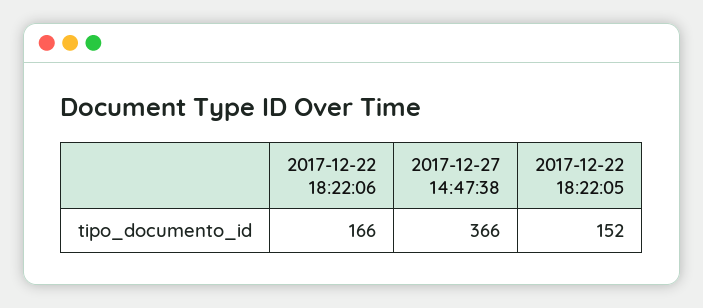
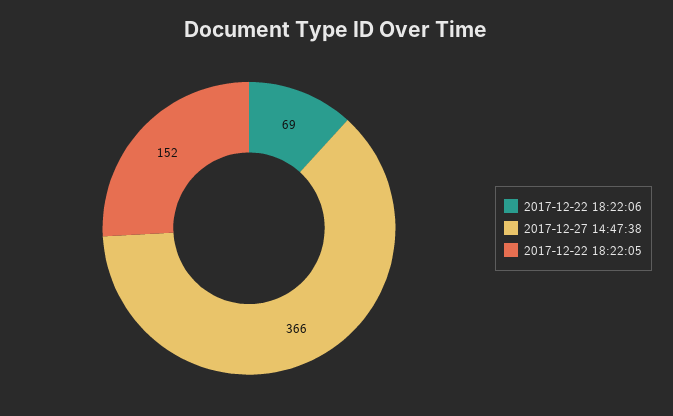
  {
-   "2017-12-22 18:22:06": 166,
+   "2017-12-22 18:22:06": 69,
    "2017-12-27 14:47:38": 366,
    "2017-12-22 18:22:05": 152
  }

